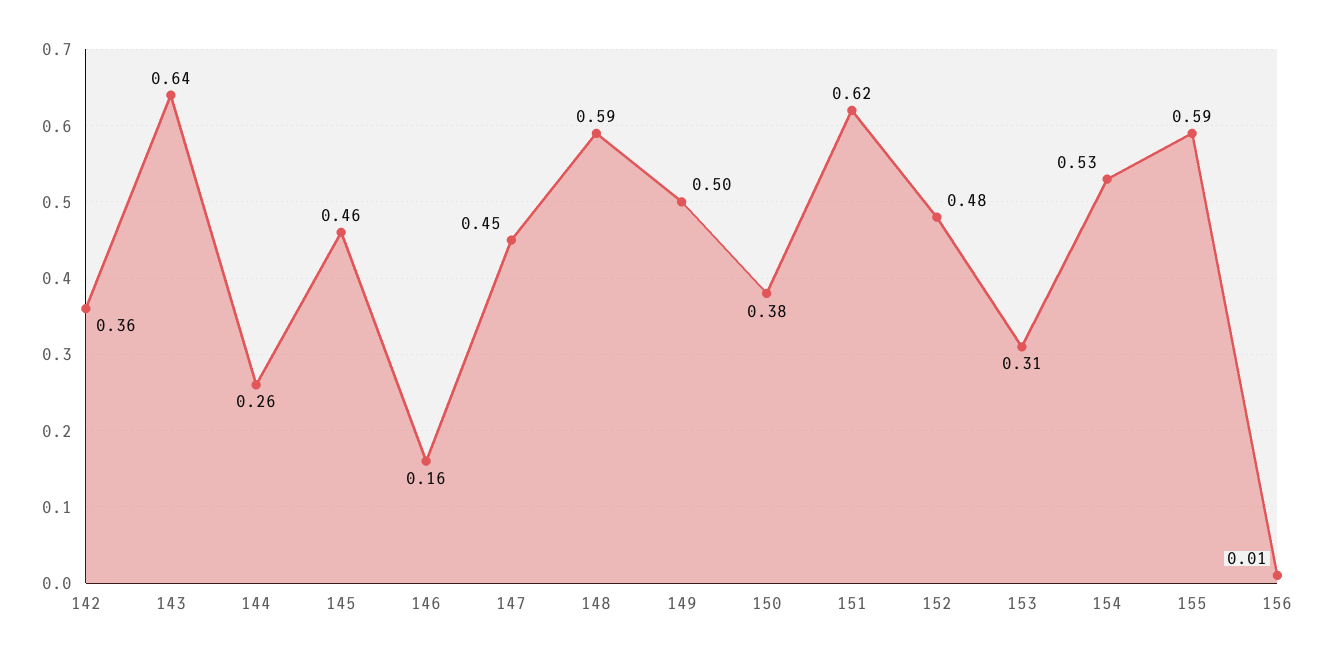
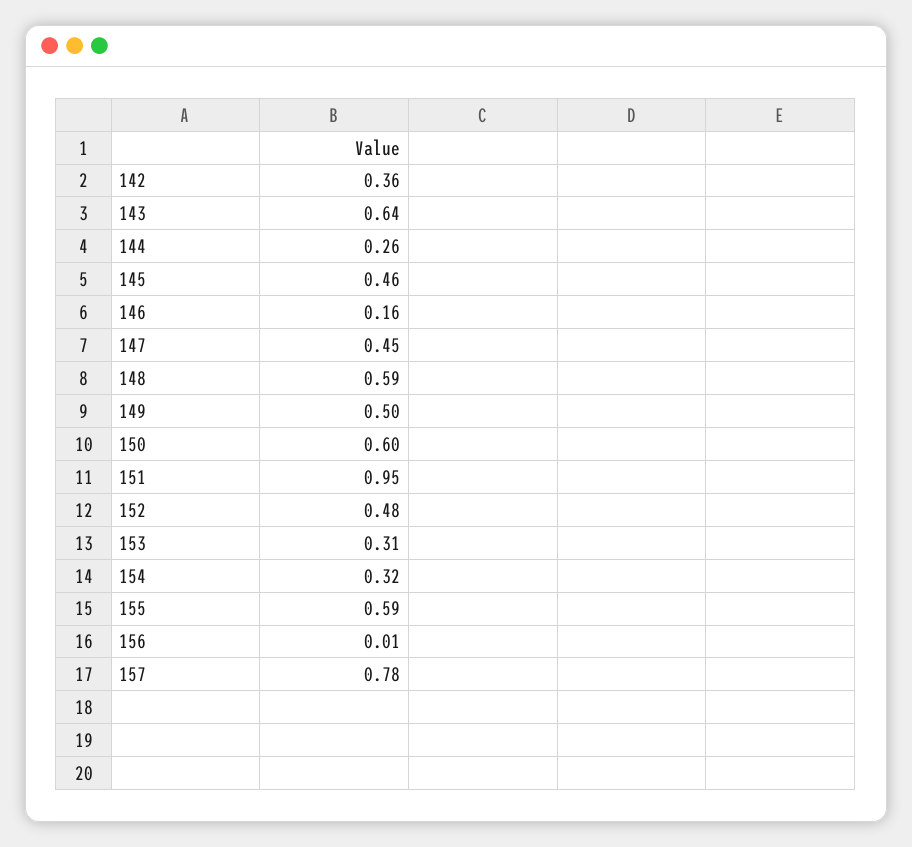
  {
    "142": 0.36,
    "143": 0.64,
    "144": 0.26,
    "145": 0.46,
    "146": 0.16,
    "147": 0.45,
    "148": 0.59,
    "149": 0.5,
-   "150": 0.38,
+   "150": 0.6,
-   "151": 0.62,
+   "151": 0.95,
    "152": 0.48,
    "153": 0.31,
-   "154": 0.53,
+   "154": 0.32,
    "155": 0.59,
-   "156": 0.01
+   "156": 0.01,
+   "157": 0.78
  }

